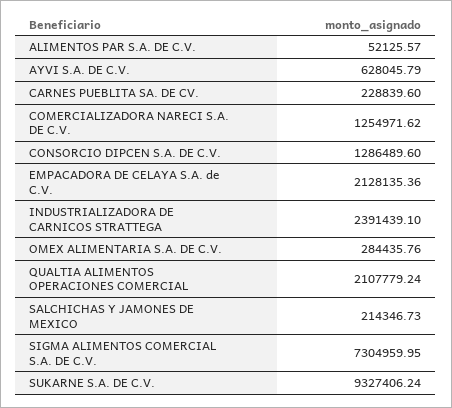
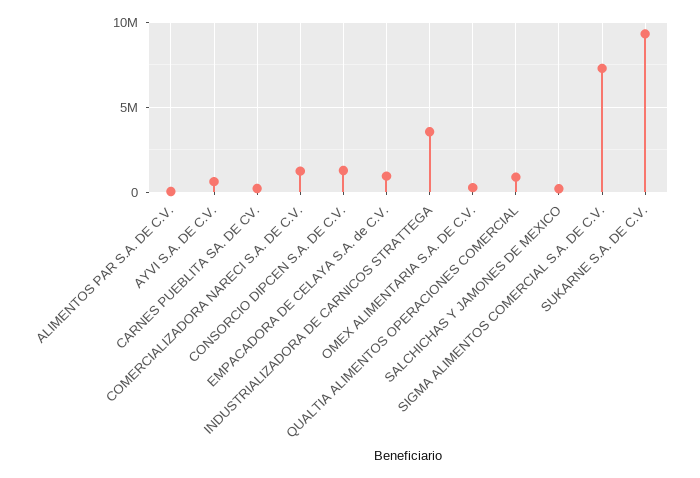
  {
    "ALIMENTOS PAR S.A. DE C.V.": 52125.57,
    "AYVI S.A. DE C.V.": 628045.79,
    "CARNES PUEBLITA SA. DE CV.": 228839.6,
    "COMERCIALIZADORA NARECI S.A. DE C.V.": 1254971.62,
    "CONSORCIO DIPCEN S.A. DE C.V.": 1286489.6,
-   "EMPACADORA DE CELAYA S.A. de C.V.": 2128135.36,
+   "EMPACADORA DE CELAYA S.A. de C.V.": 1000000,
-   "INDUSTRIALIZADORA DE CARNICOS STRATTEGA": 2391439.1,
+   "INDUSTRIALIZADORA DE CARNICOS STRATTEGA": 3500000,
    "OMEX ALIMENTARIA S.A. DE C.V.": 284435.76,
-   "QUALTIA ALIMENTOS OPERACIONES COMERCIAL": 2107779.24,
+   "QUALTIA ALIMENTOS OPERACIONES COMERCIAL": 1000000,
    "SALCHICHAS Y JAMONES DE MEXICO": 214346.73,
    "SIGMA ALIMENTOS COMERCIAL S.A. DE C.V.": 7304959.95,
    "SUKARNE S.A. DE C.V.": 9327406.24
  }

